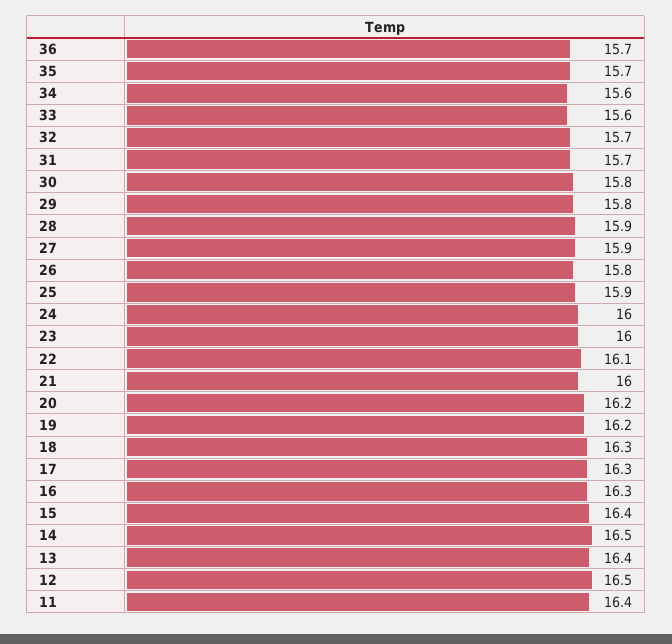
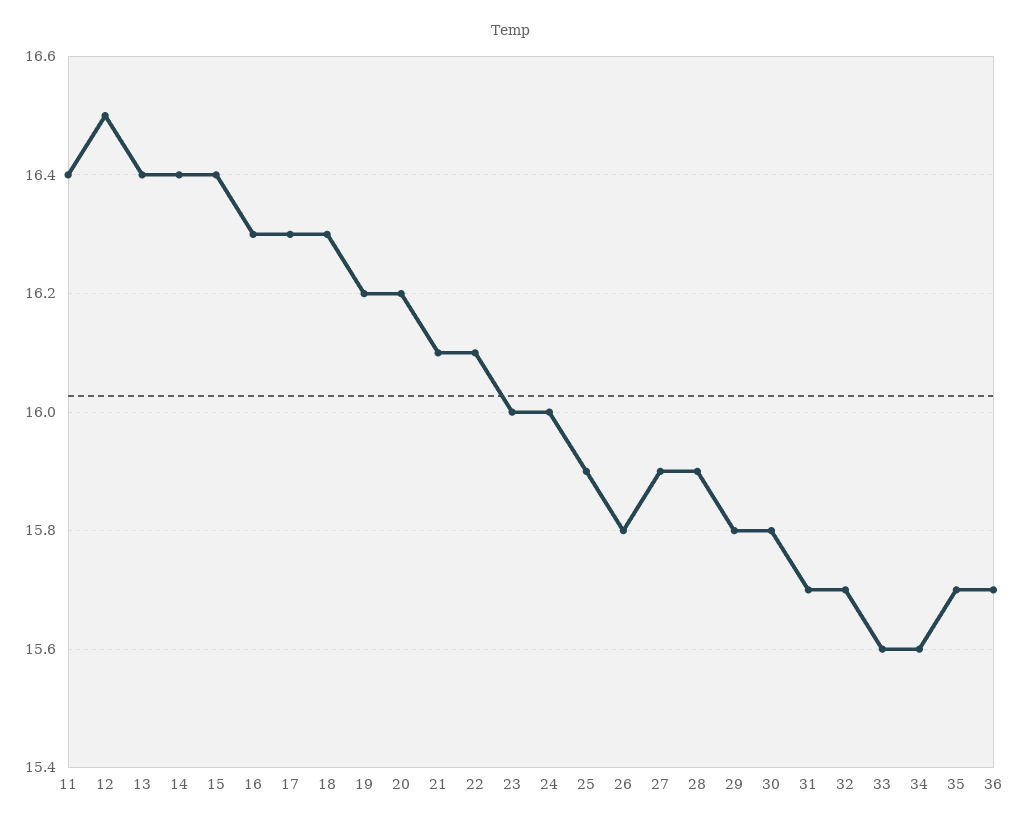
  {
    "36": 15.7,
    "35": 15.7,
    "34": 15.6,
    "33": 15.6,
    "32": 15.7,
    "31": 15.7,
    "30": 15.8,
    "29": 15.8,
    "28": 15.9,
    "27": 15.9,
    "26": 15.8,
    "25": 15.9,
    "24": 16,
    "23": 16,
    "22": 16.1,
-   "21": 16,
+   "21": 16.1,
    "20": 16.2,
    "19": 16.2,
    "18": 16.3,
    "17": 16.3,
    "16": 16.3,
    "15": 16.4,
-   "14": 16.5,
+   "14": 16.4,
    "13": 16.4,
    "12": 16.5,
    "11": 16.4
  }

